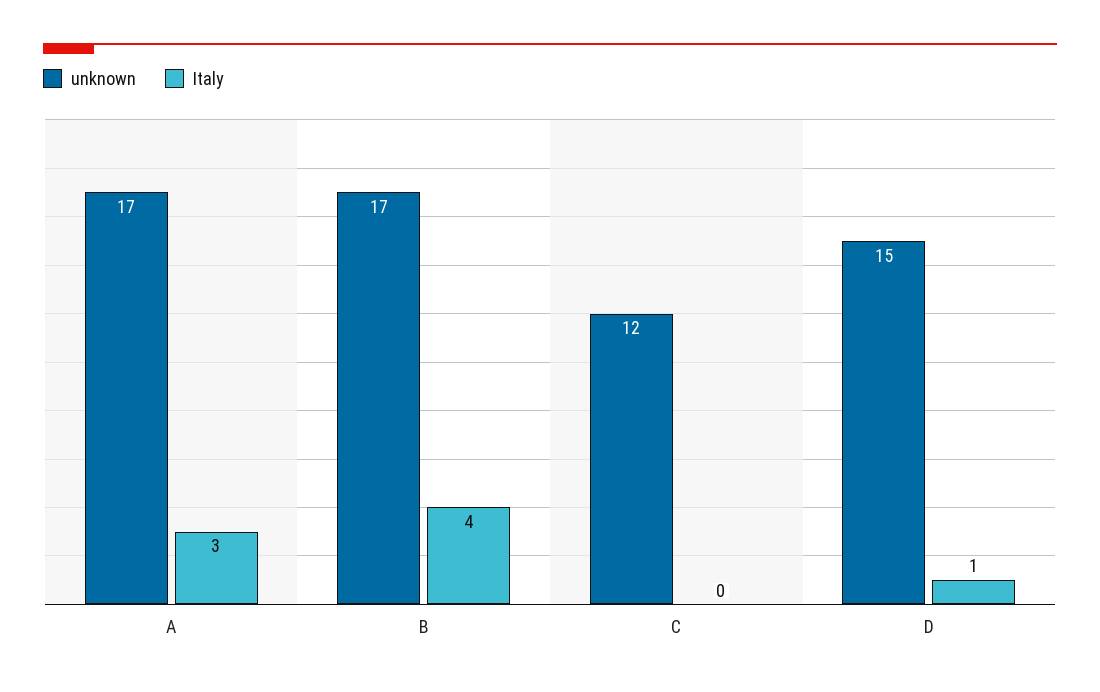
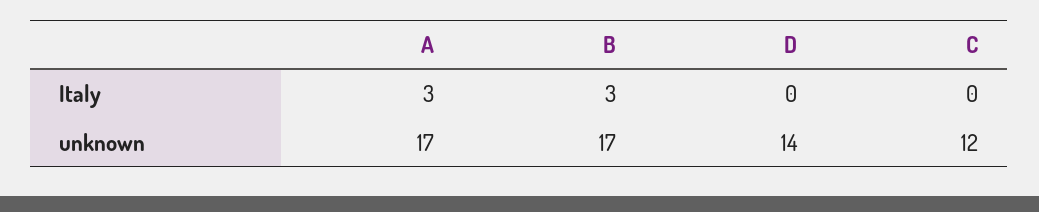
  {
    "unknown": {
      "A": 17,
      "B": 17,
      "C": 12,
-     "D": 15
+     "D": 14
    },
    "Italy": {
      "A": 3,
-     "B": 4,
+     "B": 3,
      "C": 0,
-     "D": 1
+     "D": 0
    }
  }

